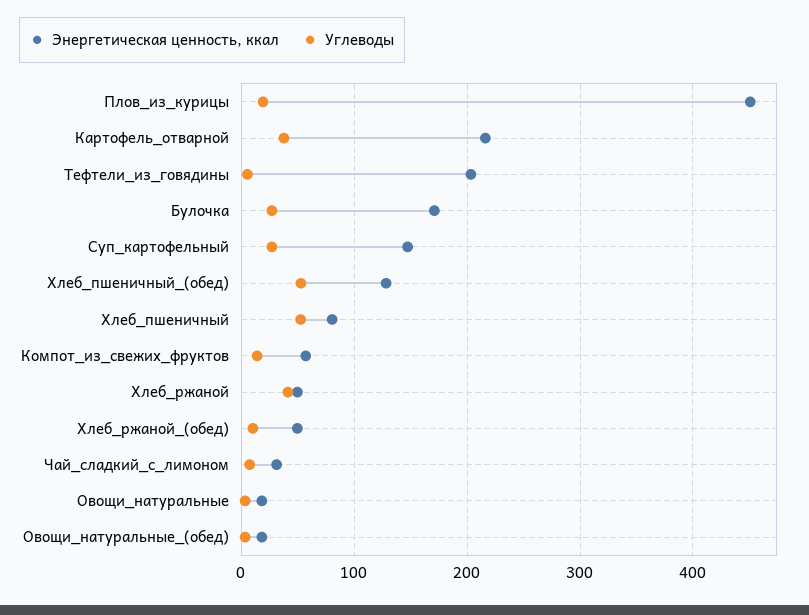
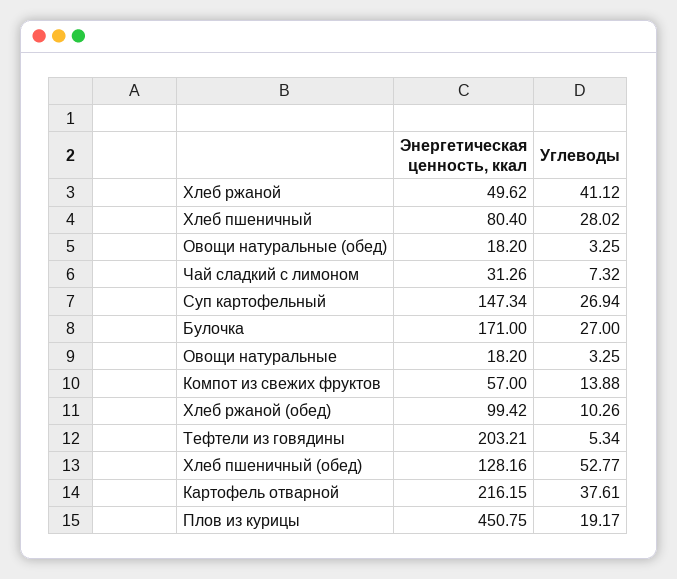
  {
    "Энергетическая ценность, ккал": {
      "Плов_из_курицы": 450.75,
      "Картофель_отварной": 216.15,
      "Тефтели_из_говядины": 203.21,
      "Булочка": 171,
      "Суп_картофельный": 147.34,
      "Хлеб_пшеничный_(обед)": 128.16,
      "Хлеб_пшеничный": 80.4,
      "Компот_из_свежих_фруктов": 57,
      "Хлеб_ржаной": 49.62,
-     "Хлеб_ржаной_(обед)": 50,
+     "Хлеб_ржаной_(обед)": 99.42,
      "Чай_сладкий_с_лимоном": 31.26,
      "Овощи_натуральные": 18.2,
      "Овощи_натуральные_(обед)": 18.2
    },
    "Углеводы": {
      "Плов_из_курицы": 19.17,
      "Картофель_отварной": 37.61,
      "Тефтели_из_говядины": 5.34,
      "Булочка": 27,
      "Суп_картофельный": 26.94,
      "Хлеб_пшеничный_(обед)": 52.77,
-     "Хлеб_пшеничный": 50,
+     "Хлеб_пшеничный": 28.02,
      "Компот_из_свежих_фруктов": 13.88,
      "Хлеб_ржаной": 41.12,
      "Хлеб_ржаной_(обед)": 10.26,
      "Чай_сладкий_с_лимоном": 7.32,
      "Овощи_натуральные": 3.25,
      "Овощи_натуральные_(обед)": 3.25
    }
  }

